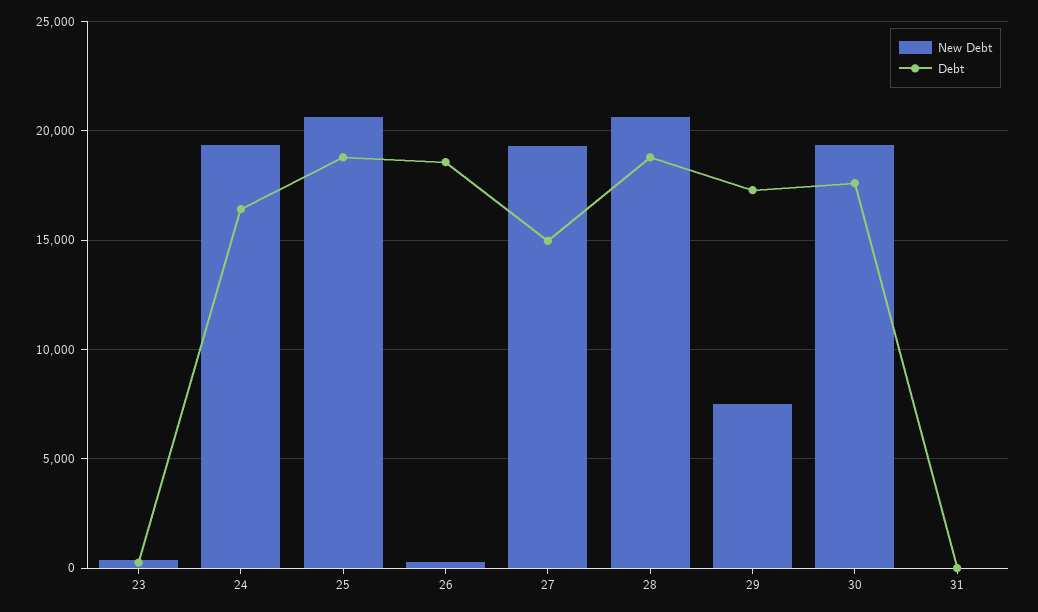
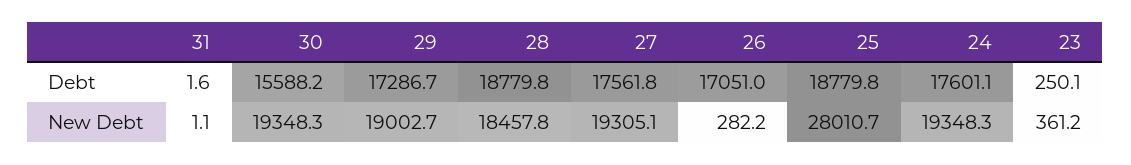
  {
    "New Debt": {
      "23": 361.2,
      "24": 19348.3,
-     "25": 20500,
+     "25": 28010.7,
      "26": 282.2,
      "27": 19305.1,
-     "28": 20500,
+     "28": 18457.8,
-     "29": 7500,
+     "29": 19002.7,
      "30": 19348.3,
      "31": 1.1
    },
    "Debt": {
      "23": 250.1,
-     "24": 16500,
+     "24": 17601.1,
      "25": 18779.8,
-     "26": 18500,
+     "26": 17051,
-     "27": 15000,
+     "27": 17561.8,
      "28": 18779.8,
      "29": 17286.7,
-     "30": 17500,
+     "30": 15588.2,
      "31": 1.6
    }
  }

